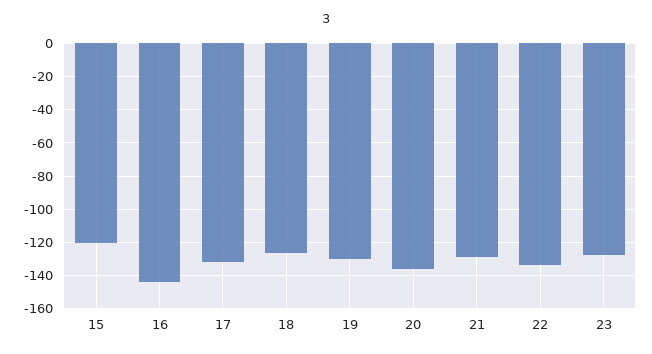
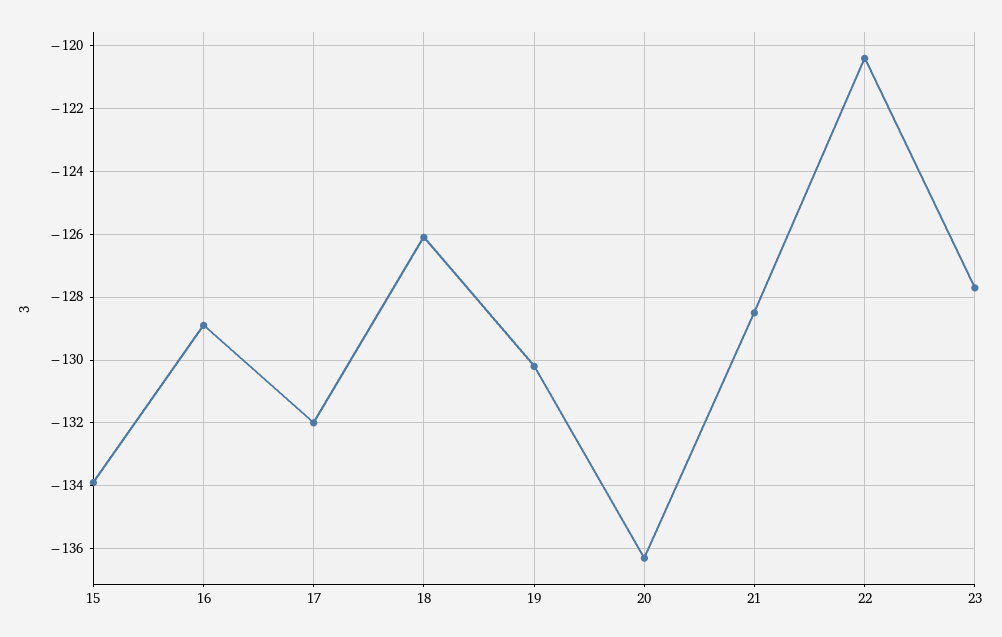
  {
-   "15": -120,
+   "15": -134,
-   "16": -145,
+   "16": -129,
    "17": -132,
    "18": -126,
    "19": -130,
    "20": -136.5,
    "21": -128.5,
-   "22": -135,
+   "22": -120.5,
    "23": -127.5
  }

